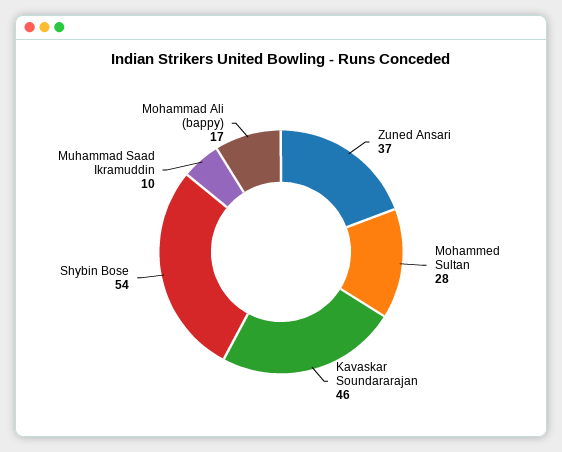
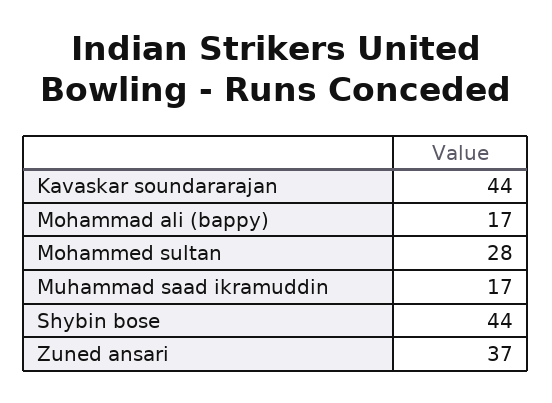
  {
    "Zuned Ansari": 37,
    "Mohammed Sultan": 28,
-   "Kavaskar Soundararajan": 46,
+   "Kavaskar Soundararajan": 44,
-   "Shybin Bose": 54,
+   "Shybin Bose": 44,
-   "Muhammad Saad Ikramuddin": 10,
+   "Muhammad Saad Ikramuddin": 17,
    "Mohammad Ali (bappy)": 17
  }

